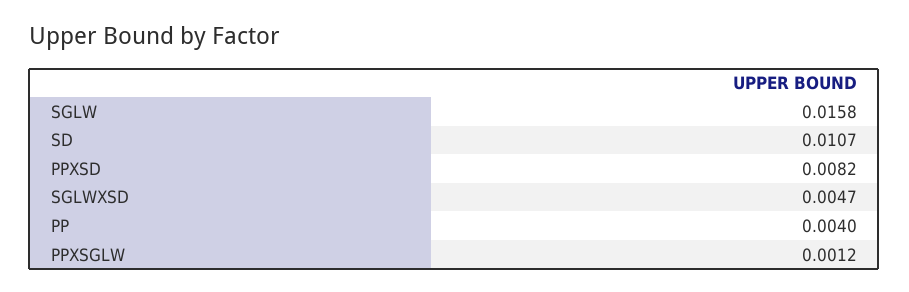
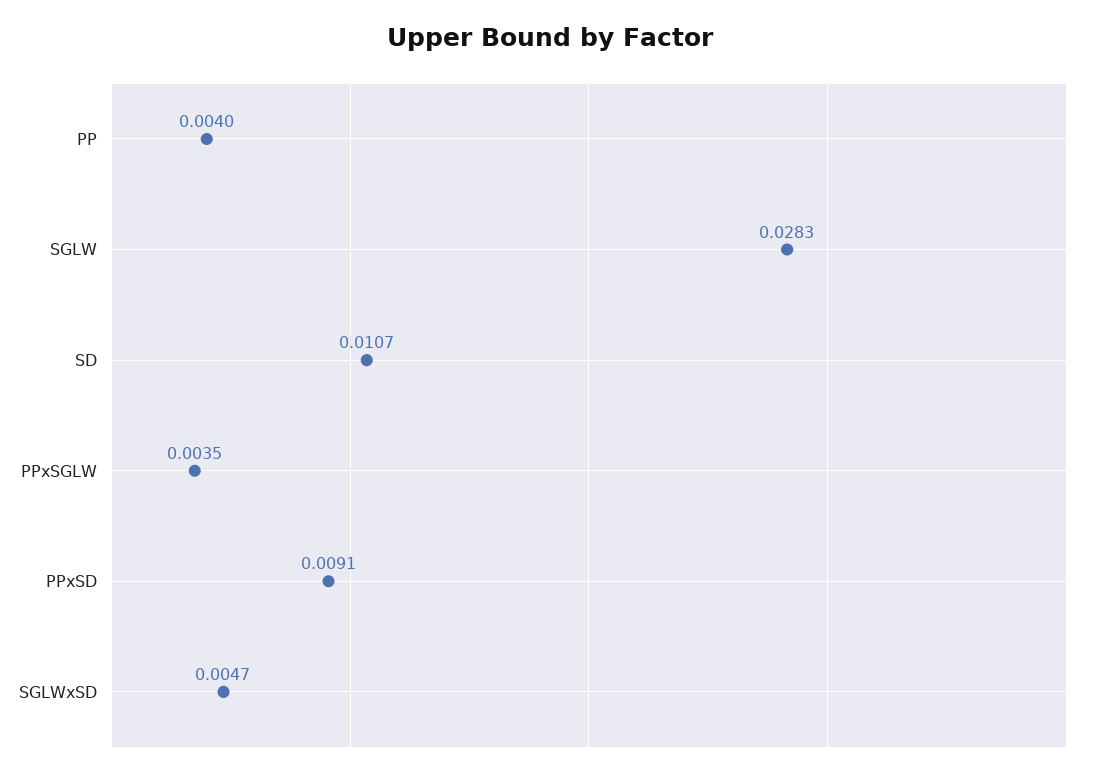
  {
-   "SGLW": 0.0158,
+   "SGLW": 0.0283,
    "SD": 0.0107,
-   "PPXSD": 0.0082,
+   "PPXSD": 0.0091,
    "SGLWXSD": 0.0047,
    "PP": 0.004,
-   "PPXSGLW": 0.0012
+   "PPXSGLW": 0.0035
  }

